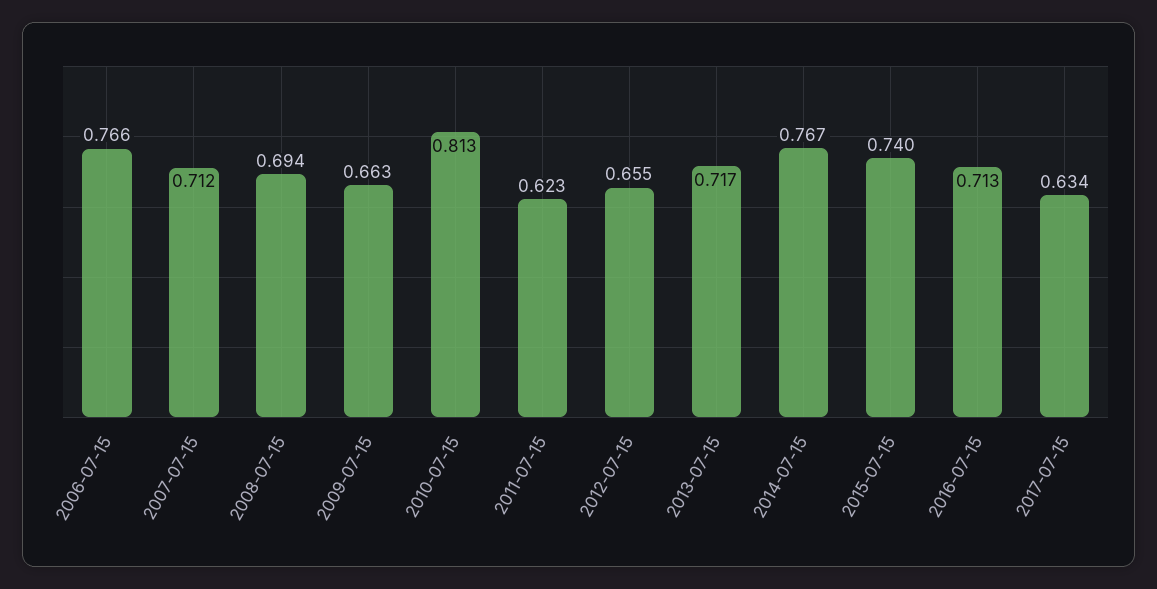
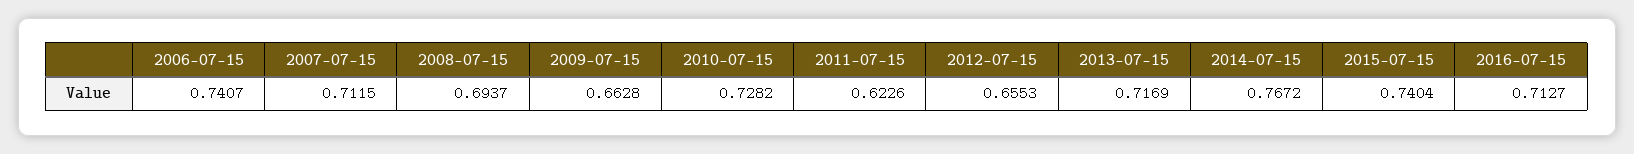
  {
-   "2006-07-15": 0.766,
+   "2006-07-15": 0.7407,
    "2007-07-15": 0.7115,
    "2008-07-15": 0.6937,
    "2009-07-15": 0.6628,
-   "2010-07-15": 0.813,
+   "2010-07-15": 0.7282,
    "2011-07-15": 0.6226,
    "2012-07-15": 0.6553,
    "2013-07-15": 0.7169,
    "2014-07-15": 0.7672,
    "2015-07-15": 0.7404,
-   "2016-07-15": 0.7127,
+   "2016-07-15": 0.7127
-   "2017-07-15": 0.634
  }

